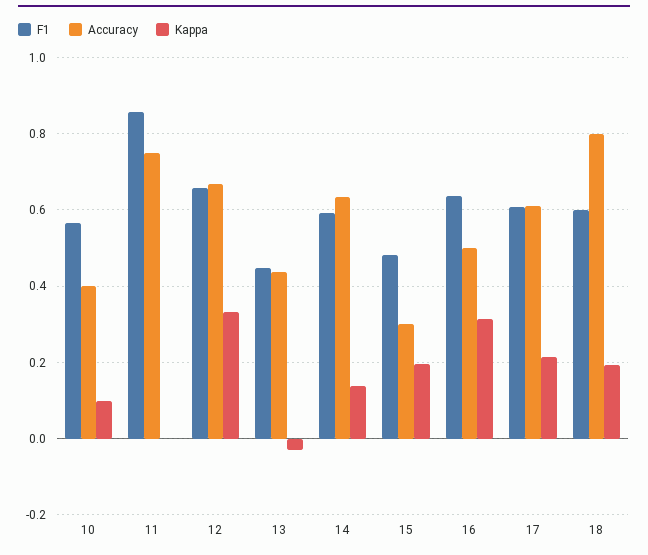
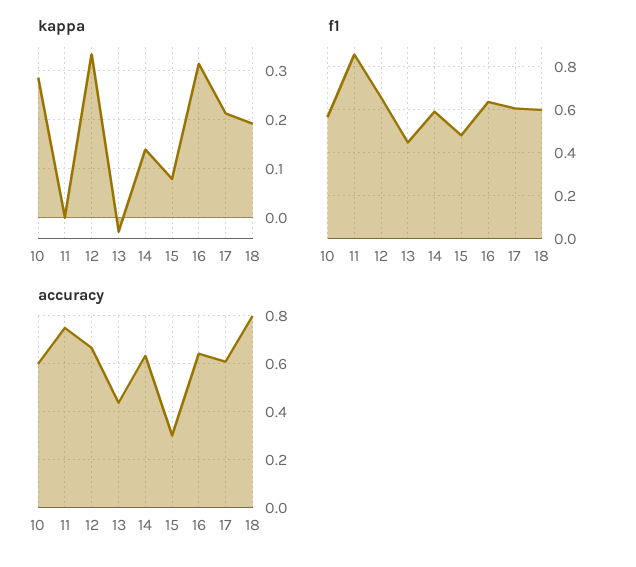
  {
    "F1": {
      "10": 0.56,
      "11": 0.86,
      "12": 0.66,
      "13": 0.44,
      "14": 0.6,
      "15": 0.48,
      "16": 0.64,
      "17": 0.6,
      "18": 0.6
    },
    "Accuracy": {
-     "10": 0.4,
+     "10": 0.6,
      "11": 0.76,
      "12": 0.66,
      "13": 0.44,
      "14": 0.64,
      "15": 0.3,
-     "16": 0.5,
+     "16": 0.65,
      "17": 0.6,
      "18": 0.8
    },
    "Kappa": {
-     "10": 0.1,
+     "10": 0.28,
      "11": 0,
      "12": 0.34,
      "13": -0.02,
      "14": 0.14,
-     "15": 0.2,
+     "15": 0.08,
      "16": 0.32,
      "17": 0.22,
      "18": 0.2
    }
  }

